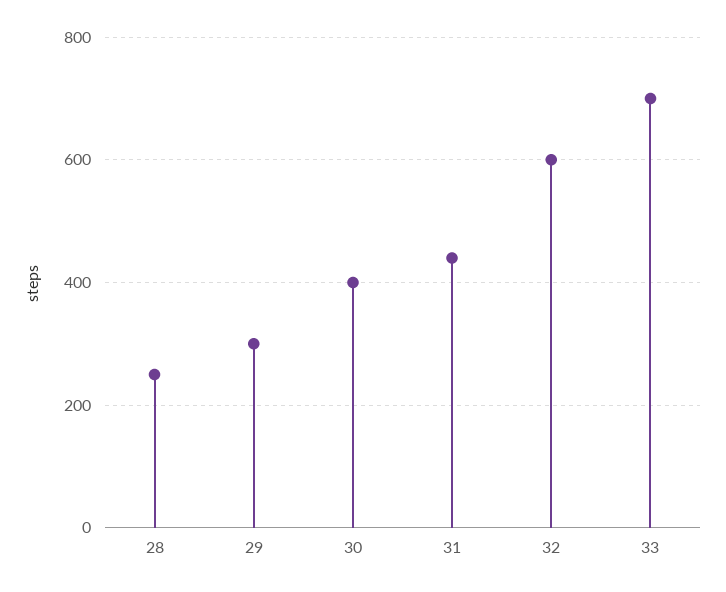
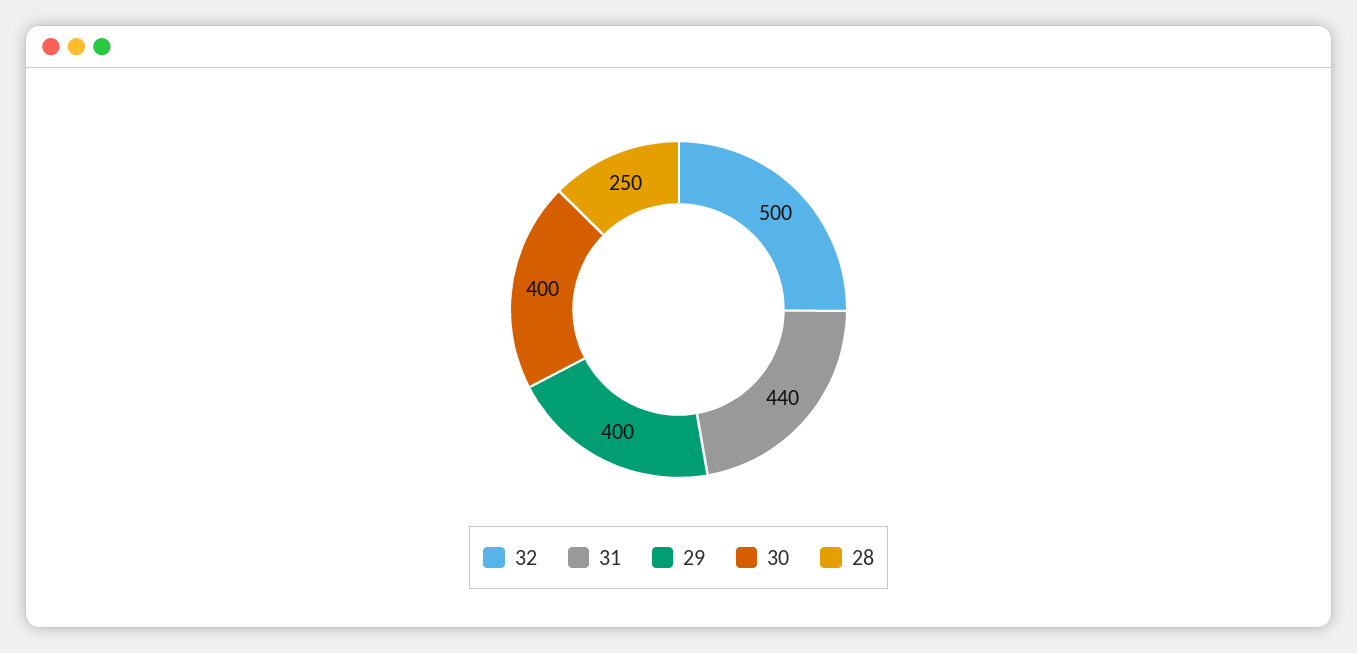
  {
    "28": 250,
-   "29": 300,
+   "29": 400,
    "30": 400,
    "31": 440,
-   "32": 600,
+   "32": 500
-   "33": 700
  }

